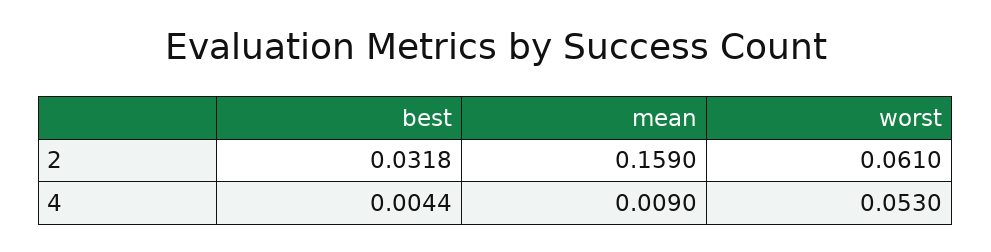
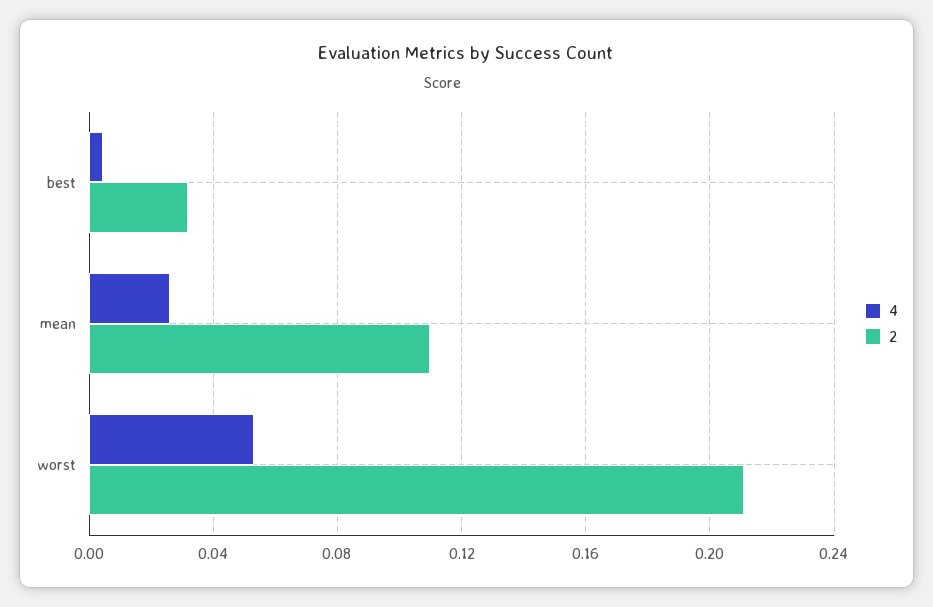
  {
    "2": {
      "best": 0.0318,
-     "mean": 0.159,
+     "mean": 0.11,
-     "worst": 0.061
+     "worst": 0.21
    },
    "4": {
      "best": 0.0044,
-     "mean": 0.009,
+     "mean": 0.025,
      "worst": 0.053
    }
  }

